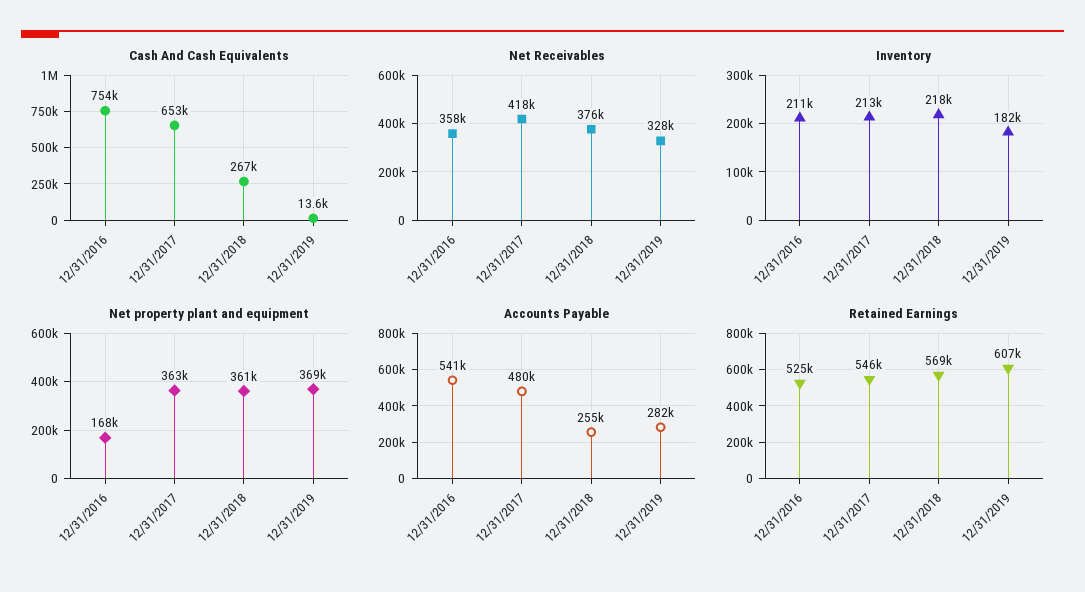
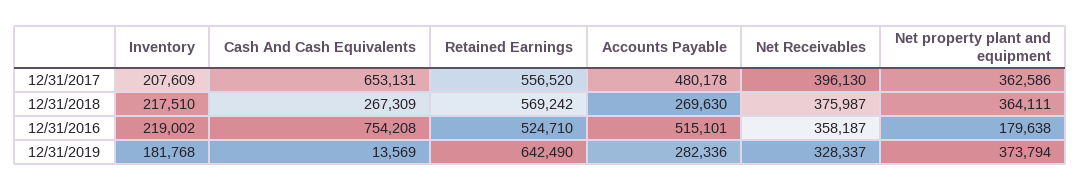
  {
    "Cash And Cash Equivalents": {
      "12/31/2016": 754208,
      "12/31/2017": 653131,
      "12/31/2018": 267309,
      "12/31/2019": 13569
    },
    "Net Receivables": {
      "12/31/2016": 358187,
-     "12/31/2017": 418000,
+     "12/31/2017": 396130,
      "12/31/2018": 375987,
      "12/31/2019": 328337
    },
    "Inventory": {
-     "12/31/2016": 211000,
+     "12/31/2016": 219002,
-     "12/31/2017": 213000,
+     "12/31/2017": 207609,
      "12/31/2018": 217510,
      "12/31/2019": 181768
    },
    "Net property plant and equipment": {
-     "12/31/2016": 168000,
+     "12/31/2016": 179638,
      "12/31/2017": 362586,
-     "12/31/2018": 361000,
+     "12/31/2018": 364111,
-     "12/31/2019": 369000
+     "12/31/2019": 373794
    },
    "Accounts Payable": {
-     "12/31/2016": 541000,
+     "12/31/2016": 515101,
      "12/31/2017": 480178,
-     "12/31/2018": 255000,
+     "12/31/2018": 269630,
      "12/31/2019": 282336
    },
    "Retained Earnings": {
      "12/31/2016": 524710,
-     "12/31/2017": 546000,
+     "12/31/2017": 556520,
      "12/31/2018": 569242,
-     "12/31/2019": 607000
+     "12/31/2019": 642490
    }
  }

